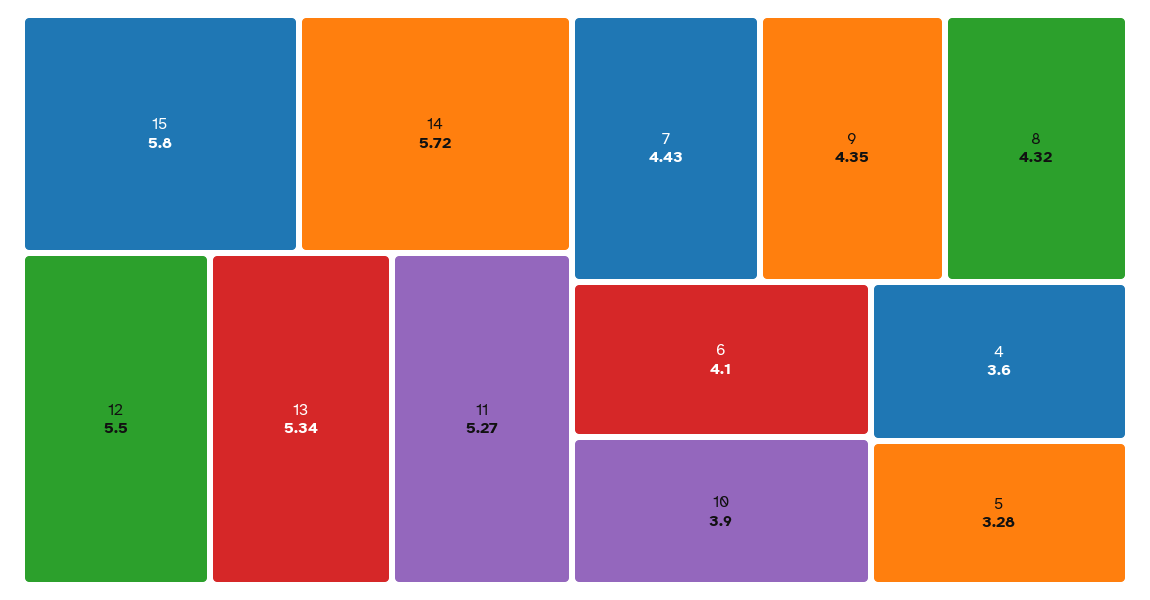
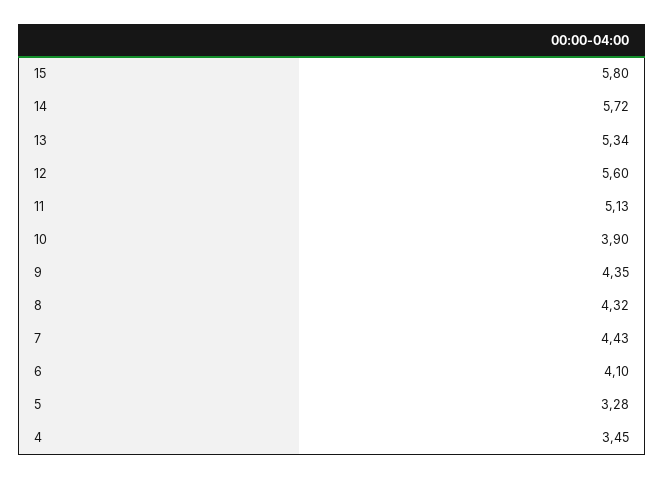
  {
    "15": 5.8,
    "14": 5.72,
-   "12": 5.5,
+   "12": 5.6,
    "13": 5.34,
-   "11": 5.27,
+   "11": 5.13,
    "7": 4.43,
    "9": 4.35,
    "8": 4.32,
    "6": 4.1,
    "10": 3.9,
-   "4": 3.6,
+   "4": 3.45,
    "5": 3.28
  }

